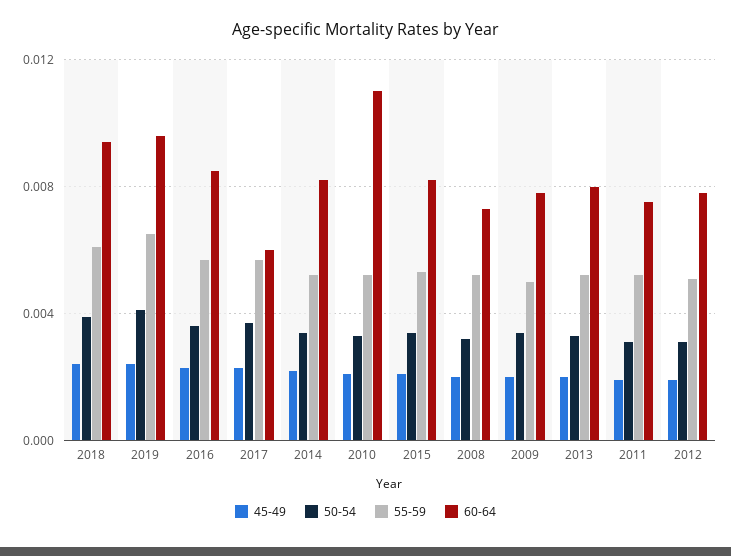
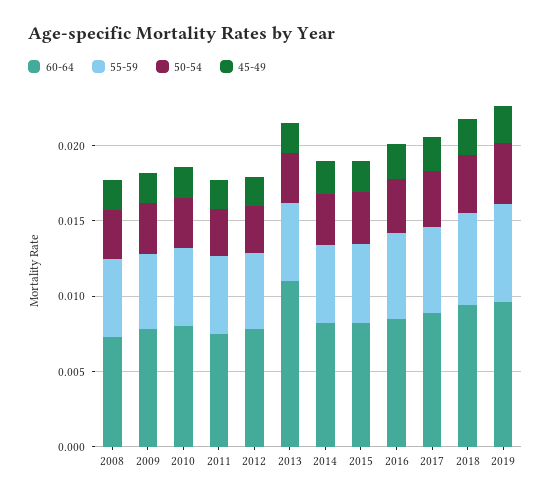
  {
    "45-49": {
      "2018": 0.0025,
      "2019": 0.0025,
      "2016": 0.0025,
      "2017": 0.0025,
      "2014": 0.002,
      "2010": 0.002,
      "2015": 0.002,
      "2008": 0.002,
      "2009": 0.002,
      "2013": 0.002,
      "2011": 0.002,
      "2012": 0.002
    },
    "50-54": {
      "2018": 0.004,
      "2019": 0.004,
      "2016": 0.0035,
      "2017": 0.0035,
      "2014": 0.0035,
      "2010": 0.0035,
      "2015": 0.0035,
      "2008": 0.003,
      "2009": 0.0035,
      "2013": 0.0035,
      "2011": 0.003,
      "2012": 0.003
    },
    "55-59": {
      "2018": 0.006,
      "2019": 0.0065,
      "2016": 0.0055,
      "2017": 0.0055,
      "2014": 0.005,
      "2010": 0.005,
      "2015": 0.0055,
      "2008": 0.005,
      "2009": 0.005,
      "2013": 0.005,
      "2011": 0.005,
      "2012": 0.005
    },
    "60-64": {
      "2018": 0.0095,
      "2019": 0.0095,
      "2016": 0.0085,
-     "2017": 0.006,
+     "2017": 0.009,
      "2014": 0.008,
-     "2010": 0.011,
+     "2010": 0.008,
      "2015": 0.008,
      "2008": 0.0075,
      "2009": 0.008,
-     "2013": 0.008,
+     "2013": 0.011,
      "2011": 0.0075,
      "2012": 0.008
    }
  }

